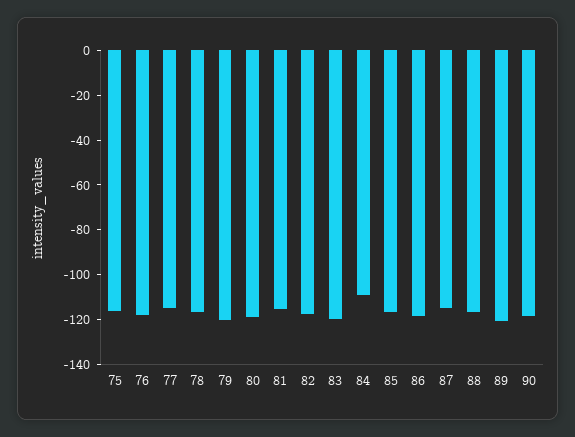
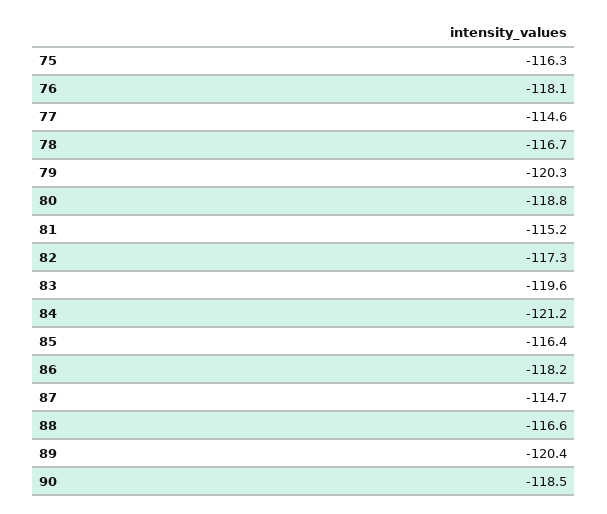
  {
    "75": -116.3,
    "76": -118.1,
    "77": -114.6,
    "78": -116.7,
    "79": -120.3,
    "80": -118.8,
    "81": -115.2,
    "82": -117.3,
    "83": -119.6,
-   "84": -110,
+   "84": -121.2,
    "85": -116.4,
    "86": -118.2,
    "87": -114.7,
    "88": -116.6,
    "89": -120.4,
    "90": -118.5
  }

